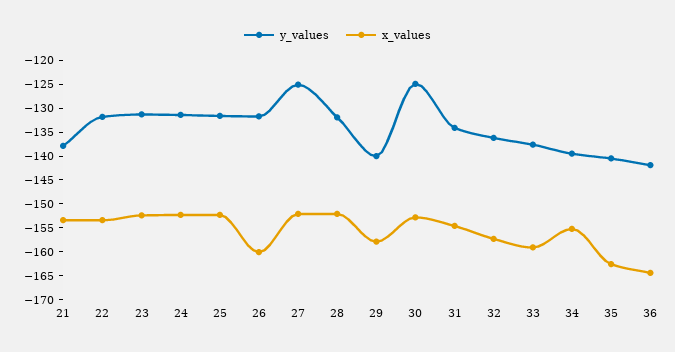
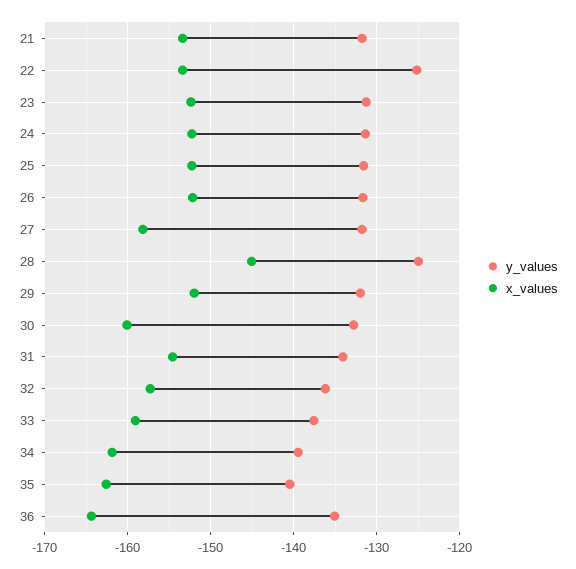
  {
    "y_values": {
-     "21": -137.5,
+     "21": -132,
-     "22": -132.5,
+     "22": -125,
      "23": -131,
      "24": -131,
      "25": -132,
      "26": -132,
-     "27": -125,
+     "27": -132,
-     "28": -132.5,
+     "28": -125,
-     "29": -140,
+     "29": -132,
-     "30": -125,
+     "30": -133,
      "31": -134,
      "32": -136,
      "33": -138,
      "34": -140,
      "35": -141,
-     "36": -142.5
+     "36": -135
    },
    "x_values": {
      "21": -153,
      "22": -153,
      "23": -152,
      "24": -152,
      "25": -152,
-     "26": -160,
+     "26": -152,
-     "27": -152.5,
+     "27": -158,
-     "28": -152.5,
+     "28": -145,
-     "29": -157.5,
+     "29": -152,
-     "30": -152.5,
+     "30": -160,
      "31": -155,
      "32": -157,
      "33": -159,
-     "34": -155,
+     "34": -162,
      "35": -163,
      "36": -164
    }
  }

